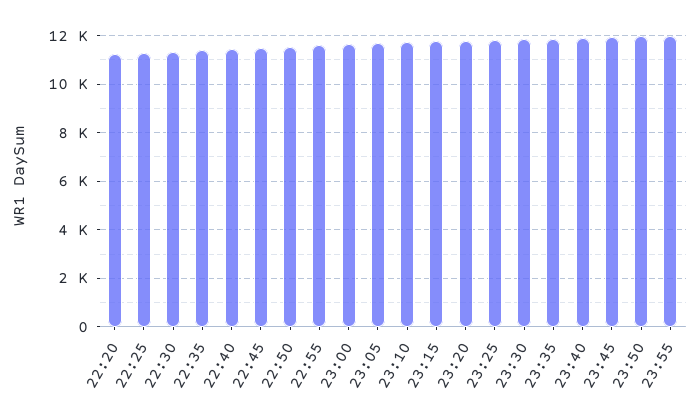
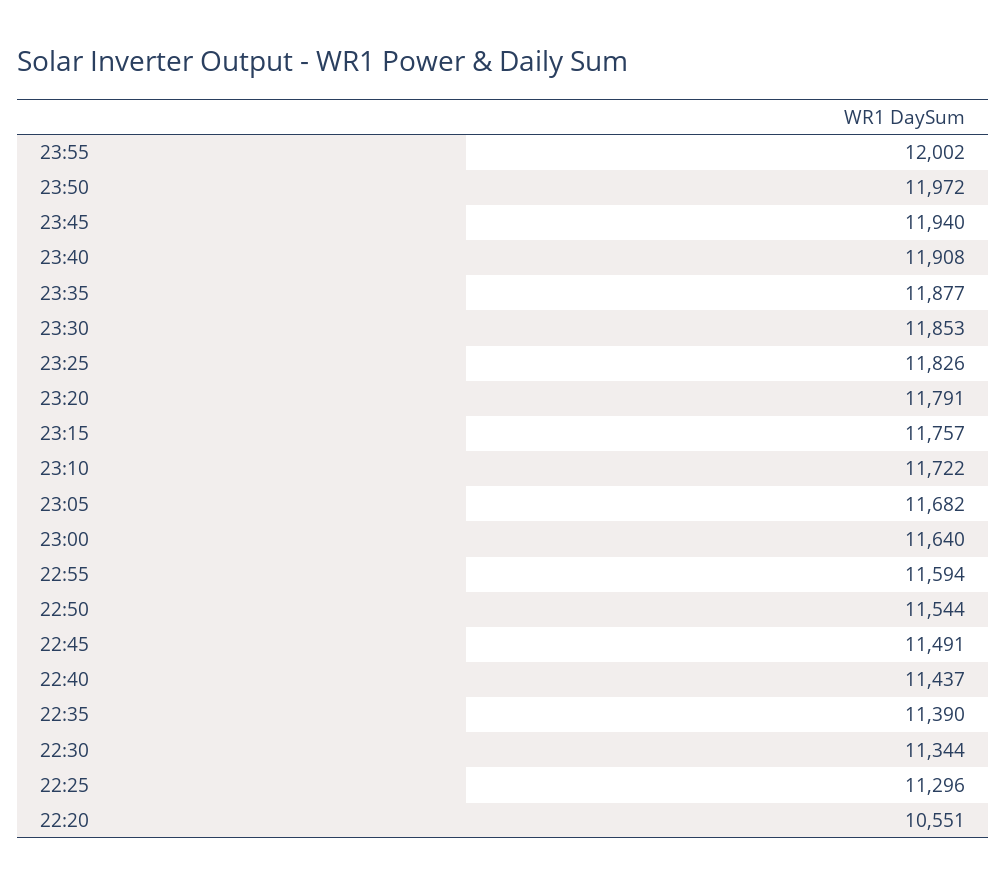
  {
-   "22:20": 11250,
+   "22:20": 10551,
    "22:25": 11296,
    "22:30": 11344,
    "22:35": 11390,
    "22:40": 11437,
    "22:45": 11491,
    "22:50": 11544,
    "22:55": 11594,
    "23:00": 11640,
    "23:05": 11682,
    "23:10": 11722,
    "23:15": 11757,
    "23:20": 11791,
    "23:25": 11826,
    "23:30": 11853,
    "23:35": 11877,
    "23:40": 11908,
    "23:45": 11940,
    "23:50": 11972,
    "23:55": 12002
  }

